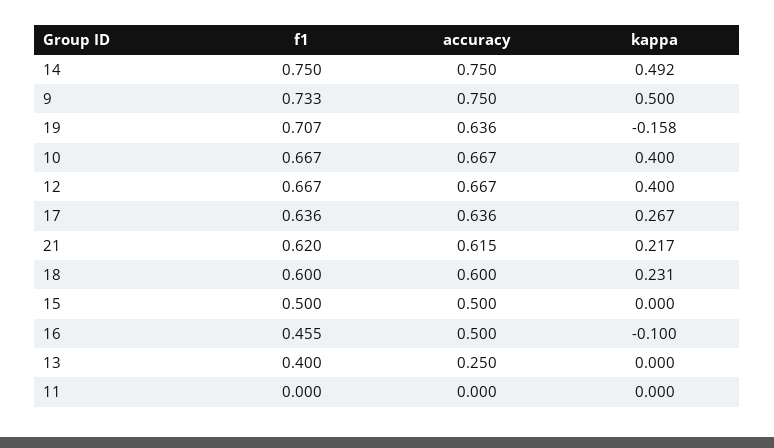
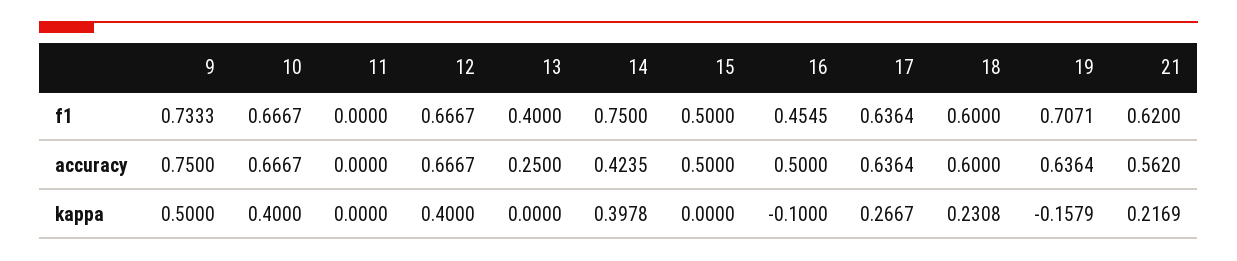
  {
    "f1": {
      "14": 0.75,
      "9": 0.7333,
      "19": 0.7071,
      "10": 0.6667,
      "12": 0.6667,
      "17": 0.6364,
      "21": 0.62,
      "18": 0.6,
      "15": 0.5,
      "16": 0.4545,
      "13": 0.4,
      "11": 0
    },
    "accuracy": {
-     "14": 0.75,
+     "14": 0.4235,
      "9": 0.75,
      "19": 0.6364,
      "10": 0.6667,
      "12": 0.6667,
      "17": 0.6364,
-     "21": 0.615,
+     "21": 0.562,
      "18": 0.6,
      "15": 0.5,
      "16": 0.5,
      "13": 0.25,
      "11": 0
    },
    "kappa": {
-     "14": 0.492,
+     "14": 0.3978,
      "9": 0.5,
      "19": -0.1579,
      "10": 0.4,
      "12": 0.4,
      "17": 0.2667,
      "21": 0.2169,
      "18": 0.2308,
      "15": 0,
      "16": -0.1,
      "13": 0,
      "11": 0
    }
  }

